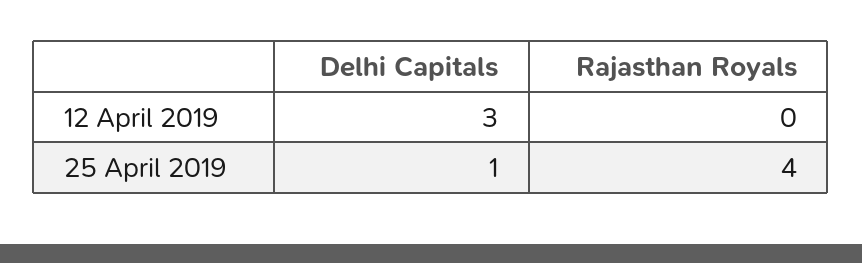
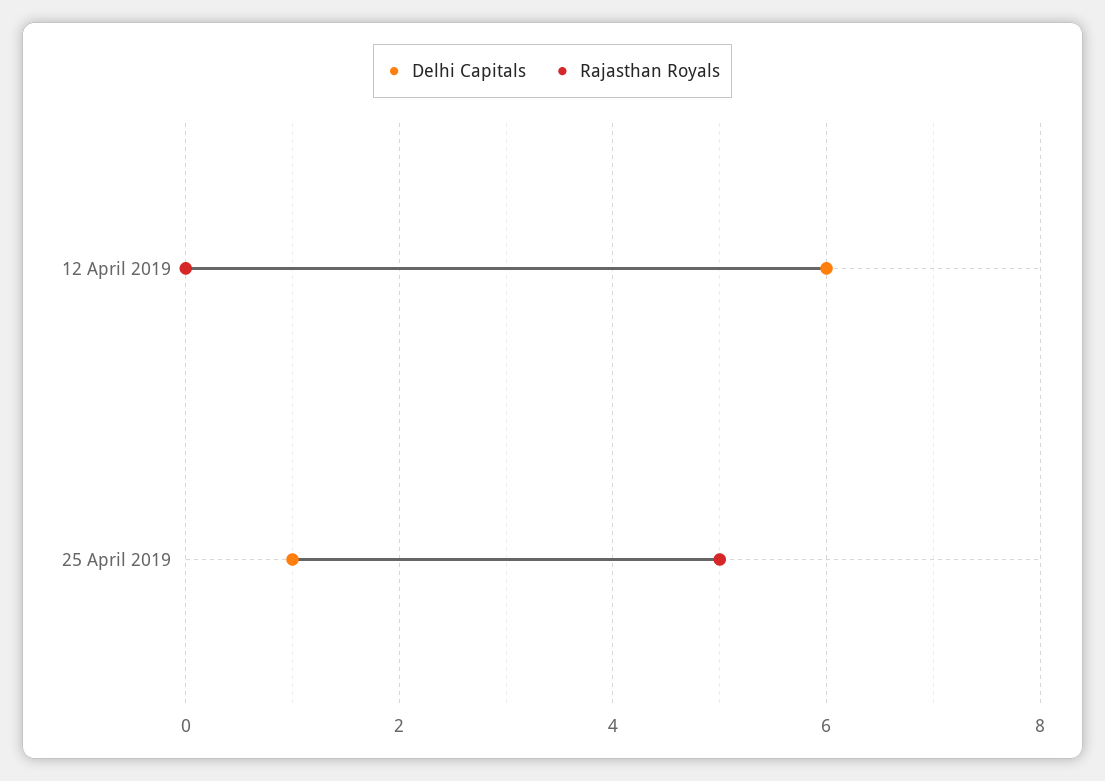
  {
    "Delhi Capitals": {
-     "12 April 2019": 3,
+     "12 April 2019": 6,
      "25 April 2019": 1
    },
    "Rajasthan Royals": {
      "12 April 2019": 0,
-     "25 April 2019": 4
+     "25 April 2019": 5
    }
  }

